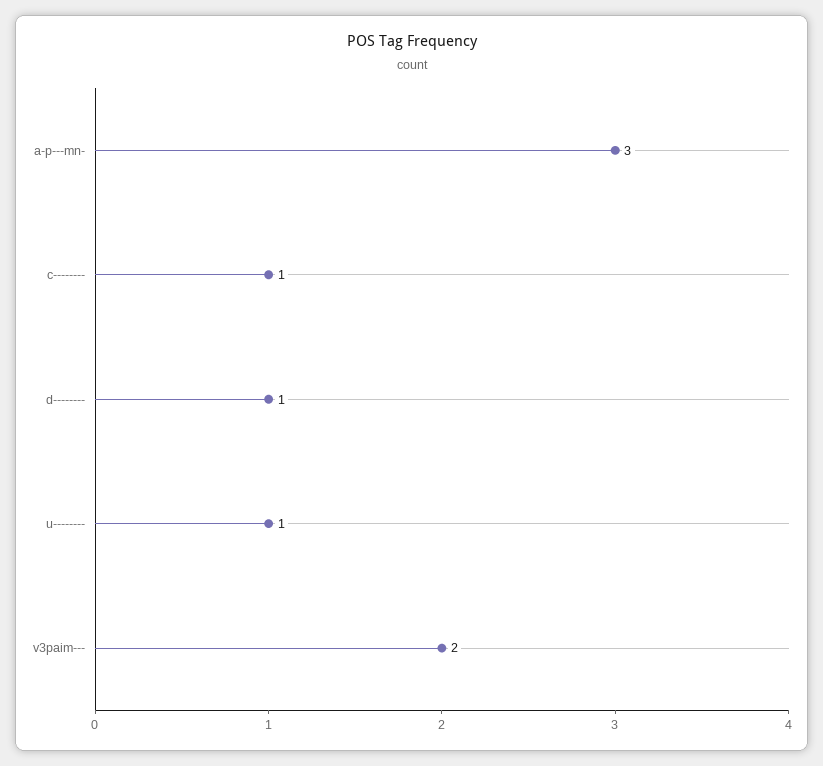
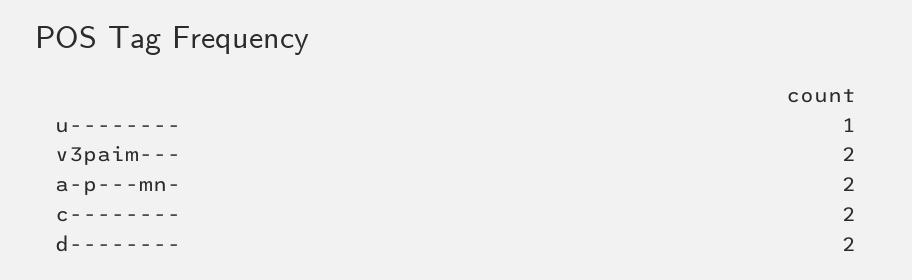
  {
-   "a-p---mn-": 3,
+   "a-p---mn-": 2,
-   "c--------": 1,
+   "c--------": 2,
-   "d--------": 1,
+   "d--------": 2,
    "u--------": 1,
    "v3paim---": 2
  }

